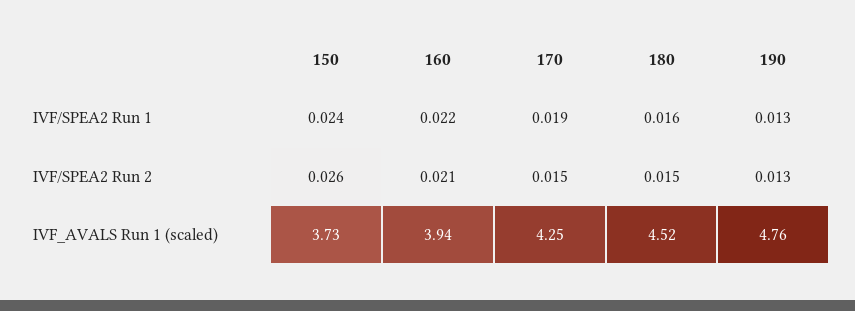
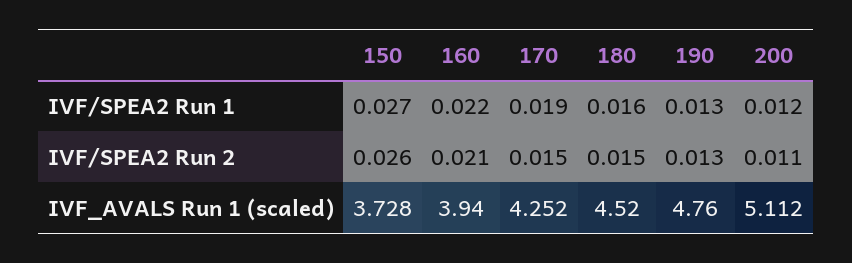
  {
    "150": {
-     "IVF/SPEA2 Run 1": 0.024,
+     "IVF/SPEA2 Run 1": 0.027,
      "IVF/SPEA2 Run 2": 0.026,
      "IVF_AVALS Run 1 (scaled)": 3.728
    },
    "160": {
      "IVF/SPEA2 Run 1": 0.022,
      "IVF/SPEA2 Run 2": 0.021,
      "IVF_AVALS Run 1 (scaled)": 3.94
    },
    "170": {
      "IVF/SPEA2 Run 1": 0.019,
      "IVF/SPEA2 Run 2": 0.015,
      "IVF_AVALS Run 1 (scaled)": 4.252
    },
    "180": {
      "IVF/SPEA2 Run 1": 0.016,
      "IVF/SPEA2 Run 2": 0.015,
      "IVF_AVALS Run 1 (scaled)": 4.52
    },
    "190": {
      "IVF/SPEA2 Run 1": 0.013,
      "IVF/SPEA2 Run 2": 0.013,
      "IVF_AVALS Run 1 (scaled)": 4.76
-   }
+   },
+   "200": {
+     "IVF/SPEA2 Run 1": 0.012,
+     "IVF/SPEA2 Run 2": 0.011,
+     "IVF_AVALS Run 1 (scaled)": 5.112
+   }
  }

